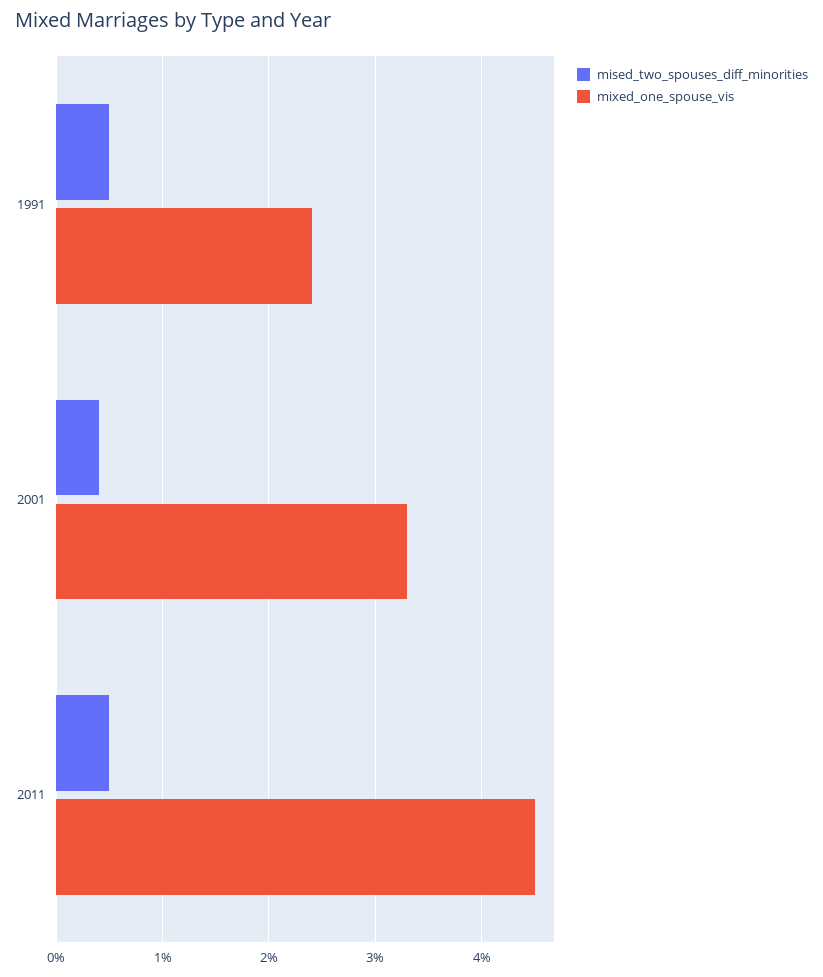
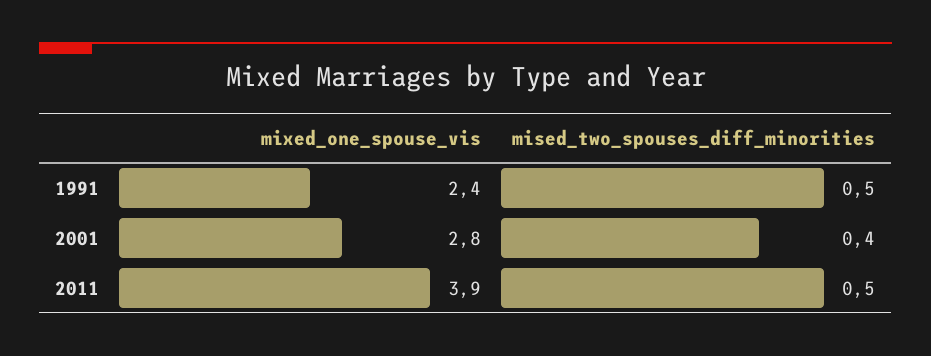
  {
    "mised_two_spouses_diff_minorities": {
      "1991": 0.5,
      "2001": 0.4,
      "2011": 0.5
    },
    "mixed_one_spouse_vis": {
      "1991": 2.4,
-     "2001": 3.3,
+     "2001": 2.8,
-     "2011": 4.5
+     "2011": 3.9
    }
  }

